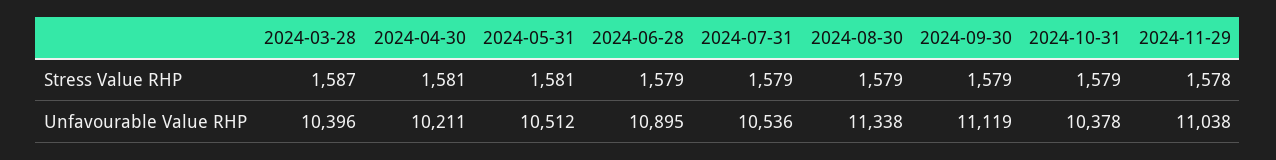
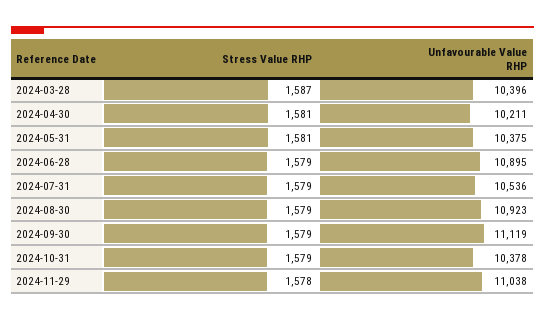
  {
    "2024-03-28": {
      "Stress Value RHP": 1587,
      "Unfavourable Value RHP": 10396
    },
    "2024-04-30": {
      "Stress Value RHP": 1581,
      "Unfavourable Value RHP": 10211
    },
    "2024-05-31": {
      "Stress Value RHP": 1581,
-     "Unfavourable Value RHP": 10512
+     "Unfavourable Value RHP": 10375
    },
    "2024-06-28": {
      "Stress Value RHP": 1579,
      "Unfavourable Value RHP": 10895
    },
    "2024-07-31": {
      "Stress Value RHP": 1579,
      "Unfavourable Value RHP": 10536
    },
    "2024-08-30": {
      "Stress Value RHP": 1579,
-     "Unfavourable Value RHP": 11338
+     "Unfavourable Value RHP": 10923
    },
    "2024-09-30": {
      "Stress Value RHP": 1579,
      "Unfavourable Value RHP": 11119
    },
    "2024-10-31": {
      "Stress Value RHP": 1579,
      "Unfavourable Value RHP": 10378
    },
    "2024-11-29": {
      "Stress Value RHP": 1578,
      "Unfavourable Value RHP": 11038
    }
  }

